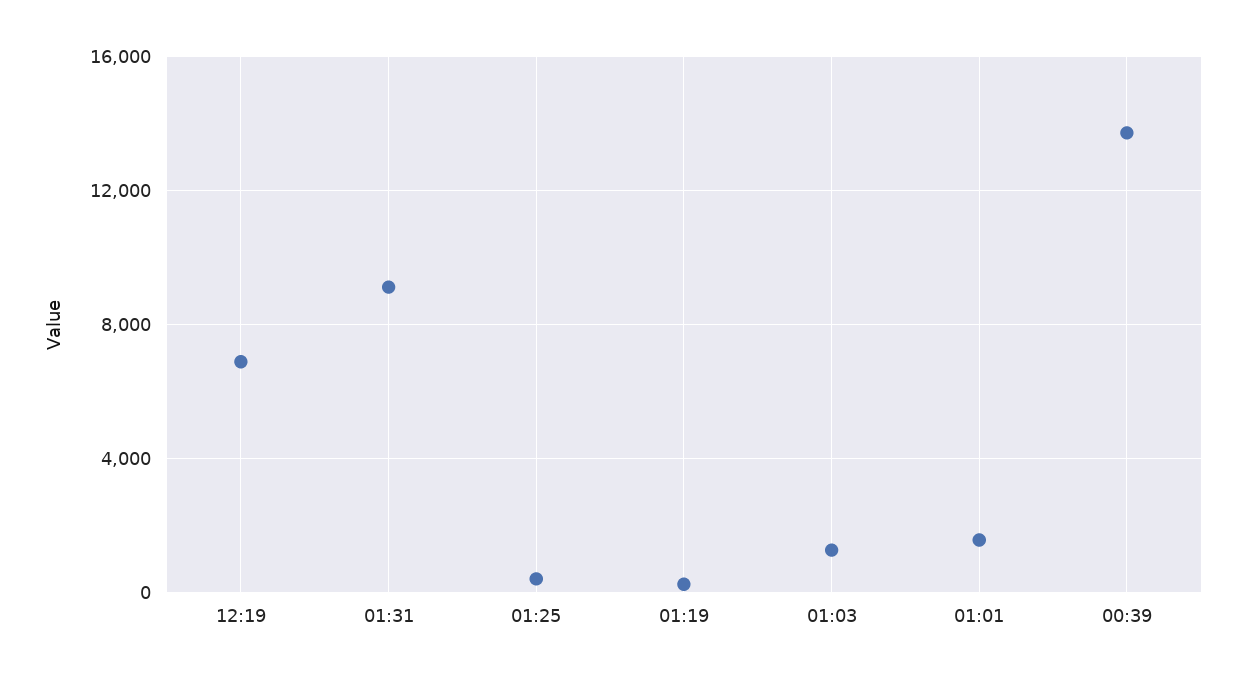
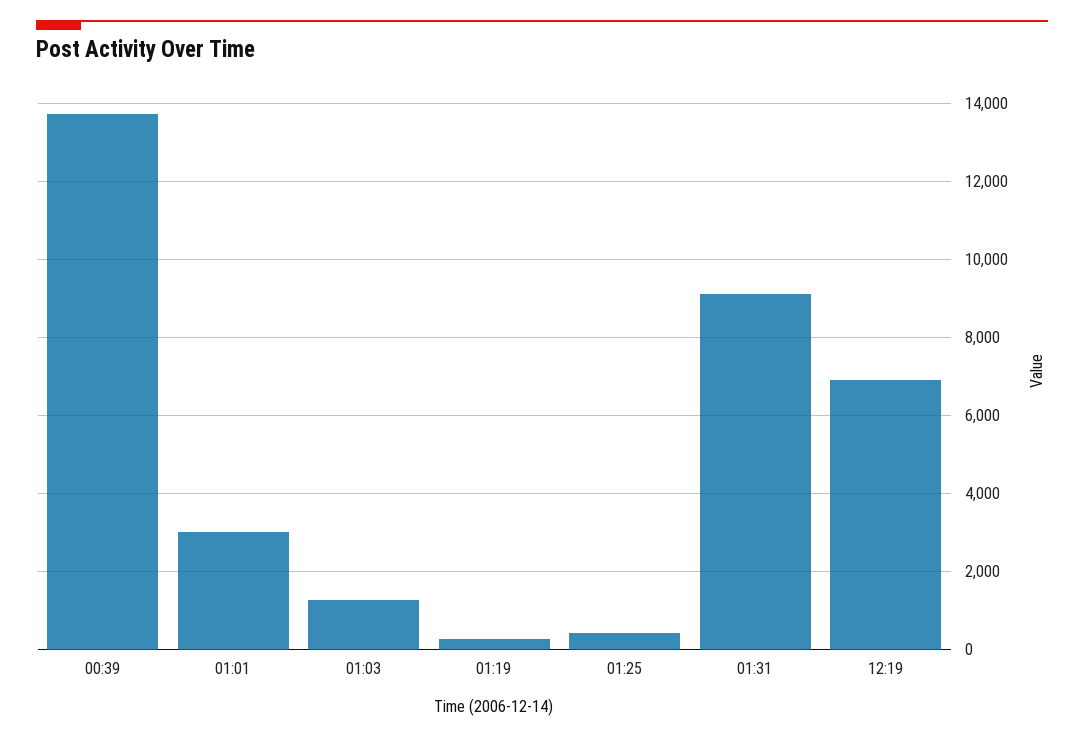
  {
    "12:19": 6800,
    "01:31": 9200,
    "01:25": 400,
    "01:19": 200,
    "01:03": 1200,
-   "01:01": 1500,
+   "01:01": 3000,
    "00:39": 13800
  }

